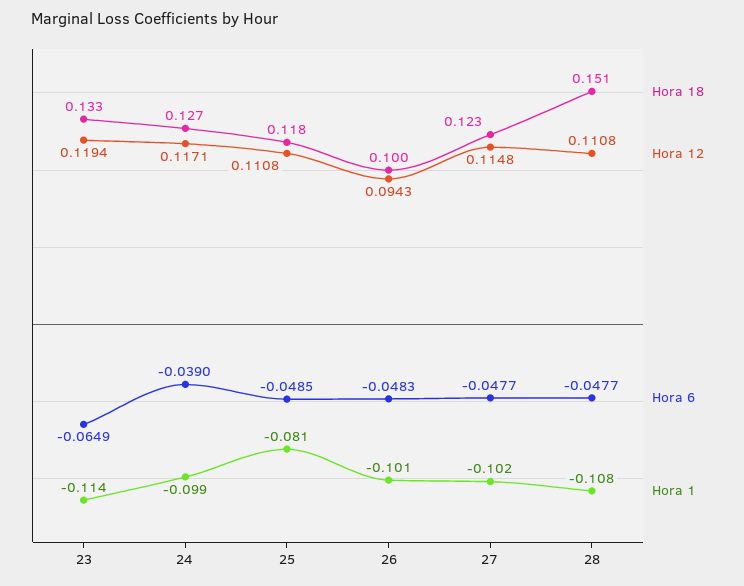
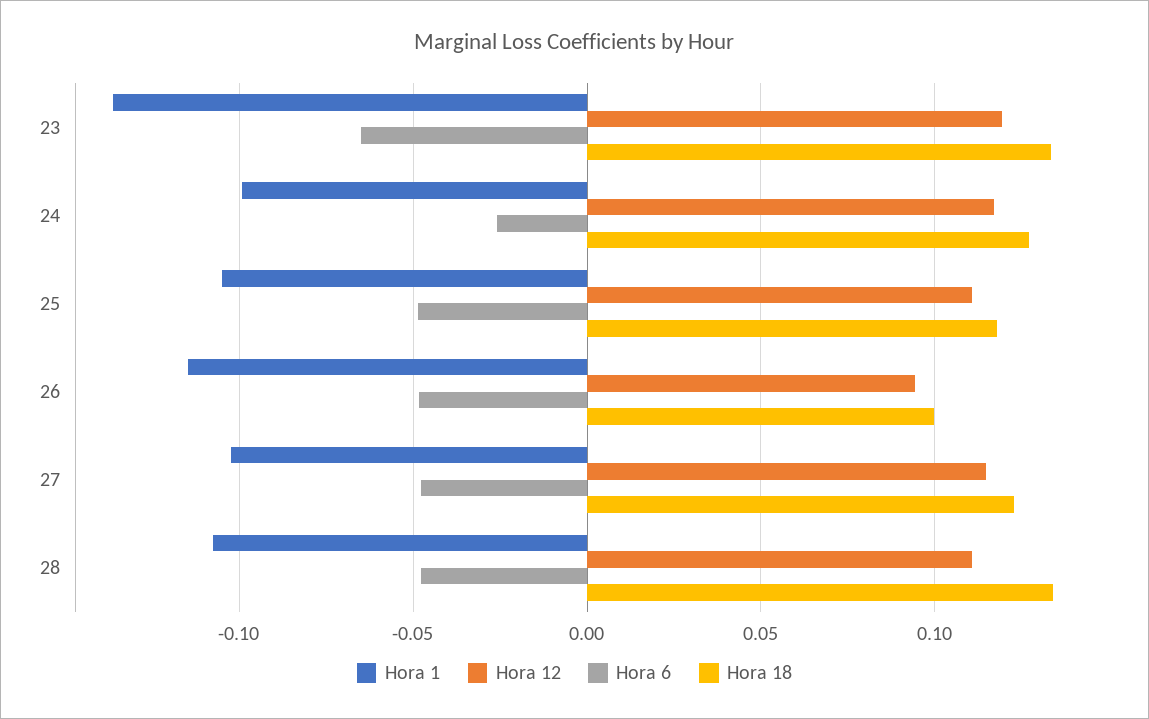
  {
    "Hora 18": {
      "23": 0.133,
      "24": 0.127,
      "25": 0.118,
      "26": 0.1,
      "27": 0.123,
-     "28": 0.151
+     "28": 0.135
    },
    "Hora 12": {
      "23": 0.1194,
      "24": 0.1171,
      "25": 0.1108,
      "26": 0.0943,
      "27": 0.1148,
      "28": 0.1108
    },
    "Hora 6": {
      "23": -0.0649,
-     "24": -0.039,
+     "24": -0.025,
      "25": -0.0485,
      "26": -0.0483,
      "27": -0.0477,
      "28": -0.0477
    },
    "Hora 1": {
-     "23": -0.114,
+     "23": -0.135,
      "24": -0.099,
-     "25": -0.081,
+     "25": -0.105,
-     "26": -0.101,
+     "26": -0.115,
      "27": -0.102,
      "28": -0.108
    }
  }

